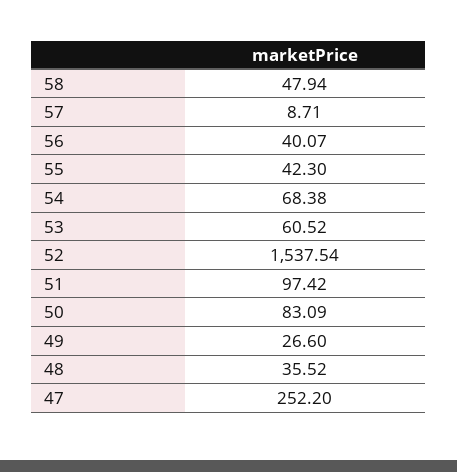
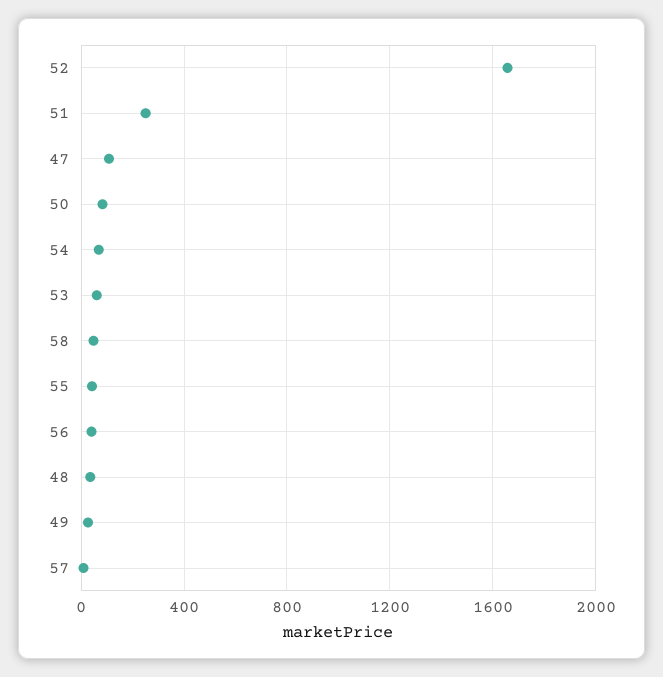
  {
    "58": 47.94,
    "57": 8.71,
    "56": 40.07,
    "55": 42.3,
    "54": 68.38,
    "53": 60.52,
-   "52": 1537.54,
+   "52": 1650,
-   "51": 97.42,
+   "51": 250,
    "50": 83.09,
    "49": 26.6,
    "48": 35.52,
-   "47": 252.2
+   "47": 100
  }

